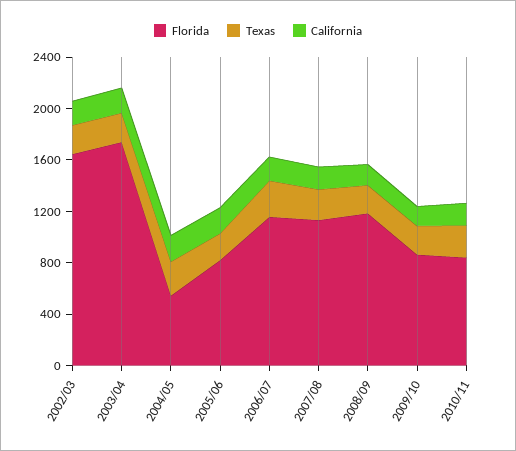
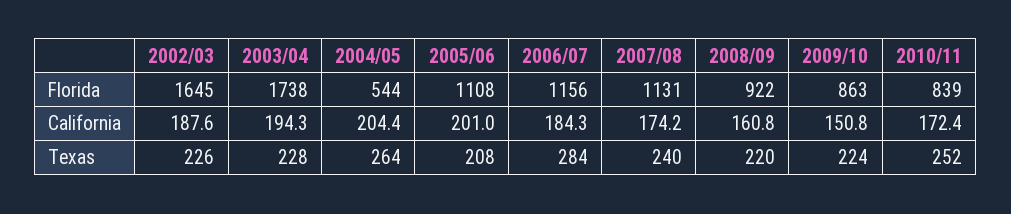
  {
    "Florida": {
      "2002/03": 1645,
      "2003/04": 1738,
      "2004/05": 544,
-     "2005/06": 800,
+     "2005/06": 1108,
      "2006/07": 1156,
      "2007/08": 1131,
-     "2008/09": 1200,
+     "2008/09": 922,
      "2009/10": 863,
      "2010/11": 839
    },
    "Texas": {
      "2002/03": 226,
      "2003/04": 228,
      "2004/05": 264,
      "2005/06": 208,
      "2006/07": 284,
      "2007/08": 240,
      "2008/09": 220,
      "2009/10": 224,
      "2010/11": 252
    },
    "California": {
      "2002/03": 187.6,
      "2003/04": 194.3,
      "2004/05": 204.4,
      "2005/06": 201,
      "2006/07": 184.3,
      "2007/08": 174.2,
      "2008/09": 160.8,
      "2009/10": 150.8,
      "2010/11": 172.4
    }
  }

